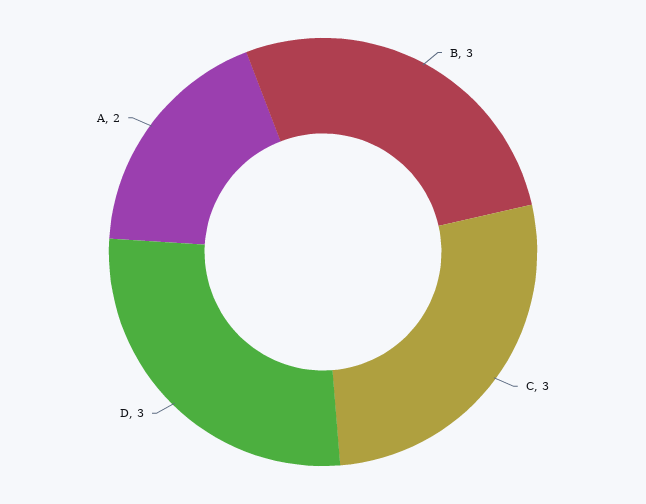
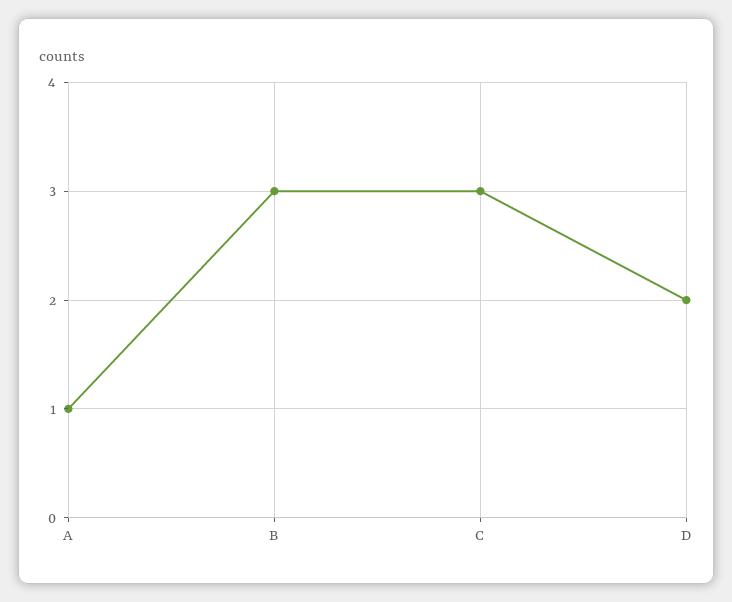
  {
    "B": 3,
    "C": 3,
-   "D": 3,
+   "D": 2,
-   "A": 2
+   "A": 1
  }

